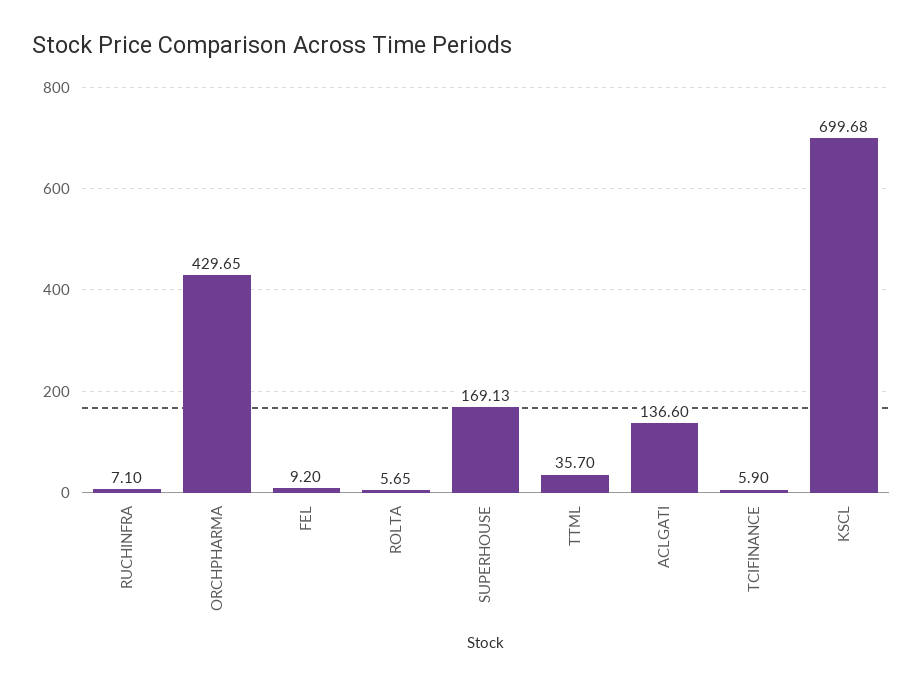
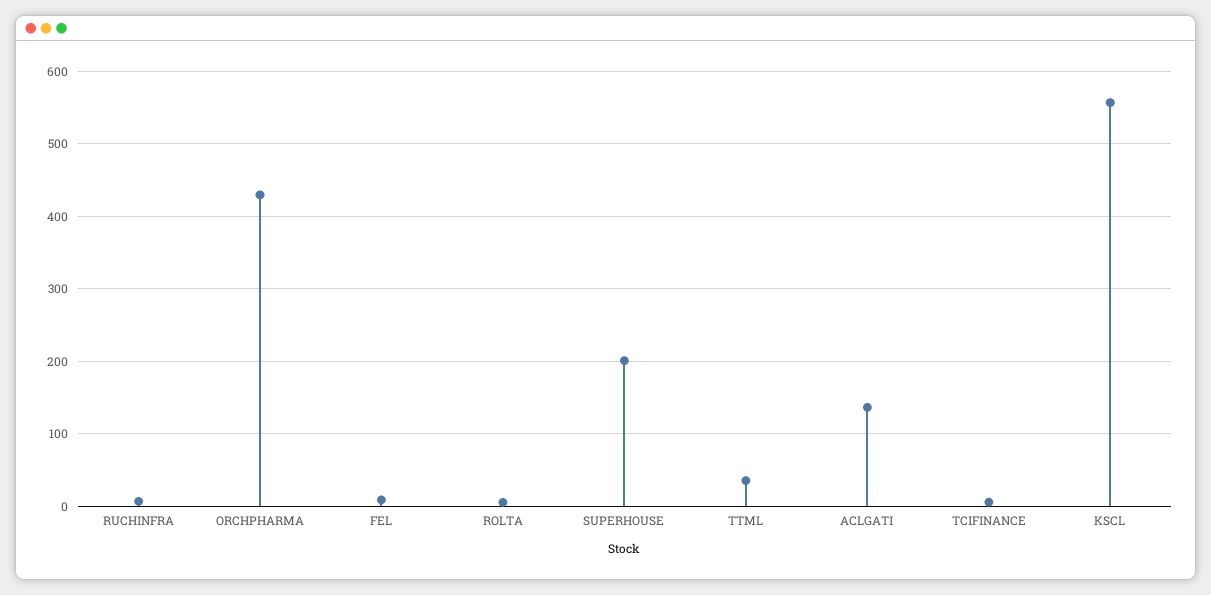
  {
    "RUCHINFRA": 7.1,
    "ORCHPHARMA": 429.65,
    "FEL": 9.2,
    "ROLTA": 5.65,
-   "SUPERHOUSE": 169.13,
+   "SUPERHOUSE": 200,
    "TTML": 35.7,
    "ACLGATI": 136.6,
    "TCIFINANCE": 5.9,
-   "KSCL": 699.68
+   "KSCL": 560
  }

